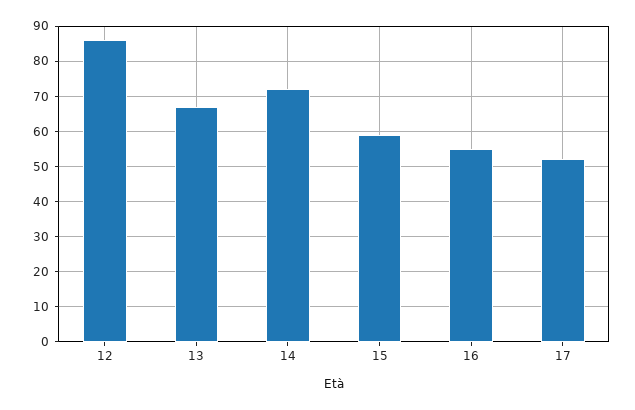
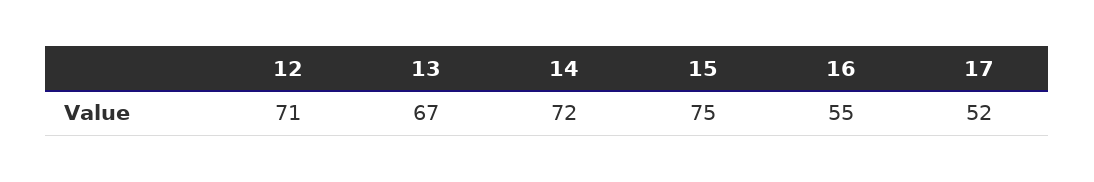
  {
-   "12": 85,
+   "12": 71,
    "13": 67,
    "14": 72,
-   "15": 60,
+   "15": 75,
    "16": 55,
    "17": 52
  }

